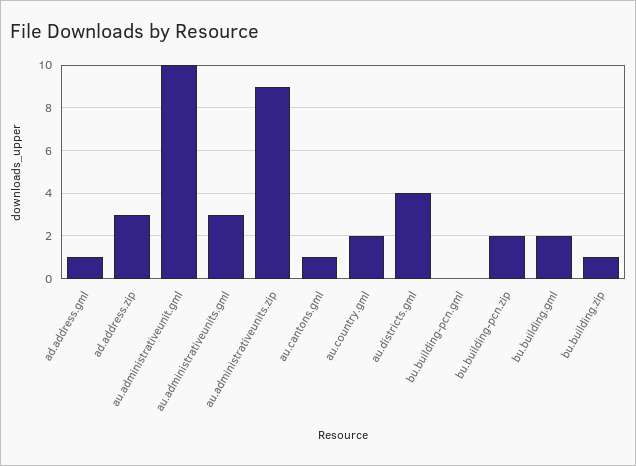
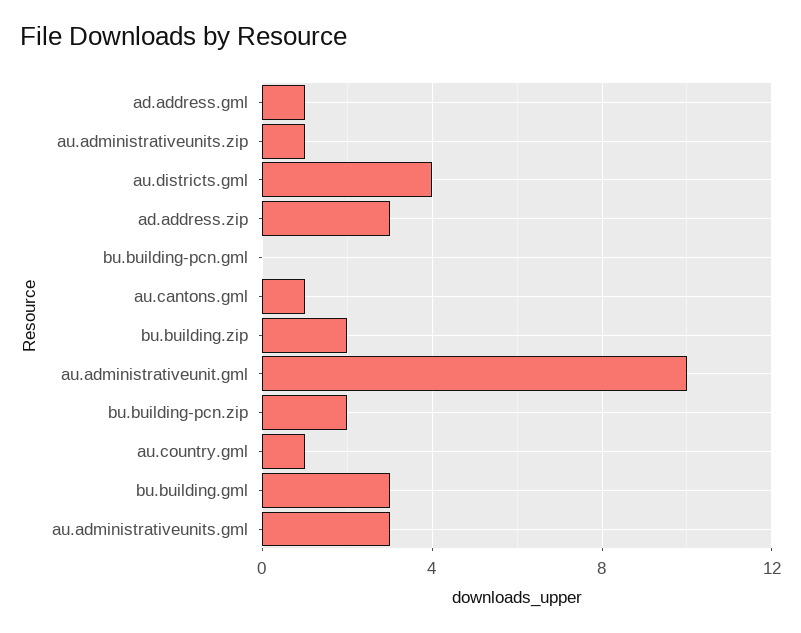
  {
    "ad.address.gml": 1,
    "ad.address.zip": 3,
    "au.administrativeunit.gml": 10,
    "au.administrativeunits.gml": 3,
-   "au.administrativeunits.zip": 9,
+   "au.administrativeunits.zip": 1,
    "au.cantons.gml": 1,
-   "au.country.gml": 2,
+   "au.country.gml": 1,
    "au.districts.gml": 4,
    "bu.building-pcn.gml": 0,
    "bu.building-pcn.zip": 2,
-   "bu.building.gml": 2,
+   "bu.building.gml": 3,
-   "bu.building.zip": 1
+   "bu.building.zip": 2
  }

